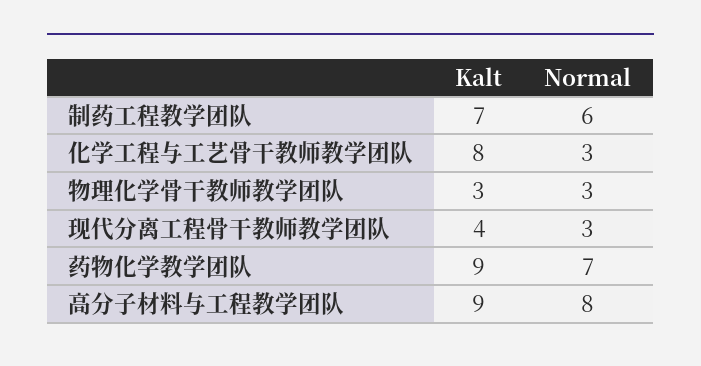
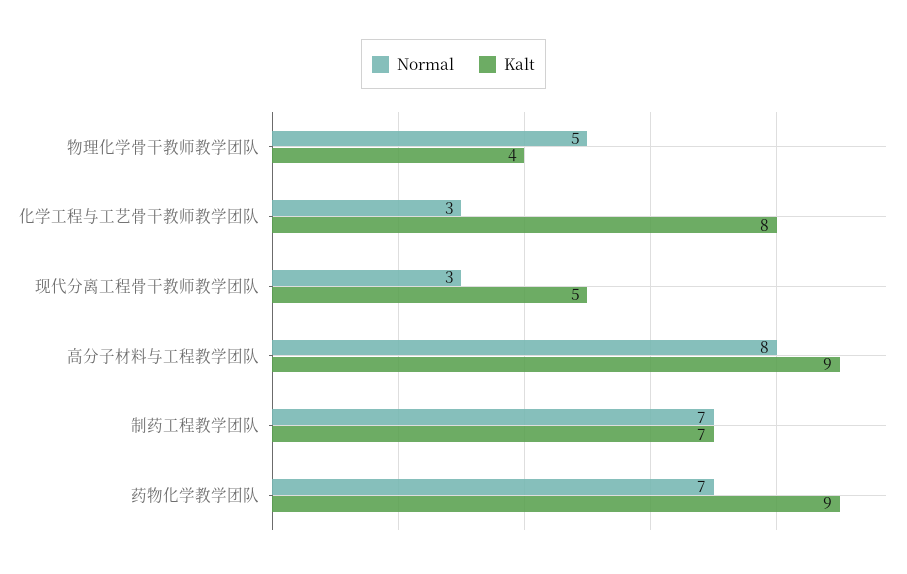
  {
    "Kalt": {
      "制药工程教学团队": 7,
      "化学工程与工艺骨干教师教学团队": 8,
-     "物理化学骨干教师教学团队": 3,
+     "物理化学骨干教师教学团队": 4,
-     "现代分离工程骨干教师教学团队": 4,
+     "现代分离工程骨干教师教学团队": 5,
      "药物化学教学团队": 9,
      "高分子材料与工程教学团队": 9
    },
    "Normal": {
-     "制药工程教学团队": 6,
+     "制药工程教学团队": 7,
      "化学工程与工艺骨干教师教学团队": 3,
-     "物理化学骨干教师教学团队": 3,
+     "物理化学骨干教师教学团队": 5,
      "现代分离工程骨干教师教学团队": 3,
      "药物化学教学团队": 7,
      "高分子材料与工程教学团队": 8
    }
  }

